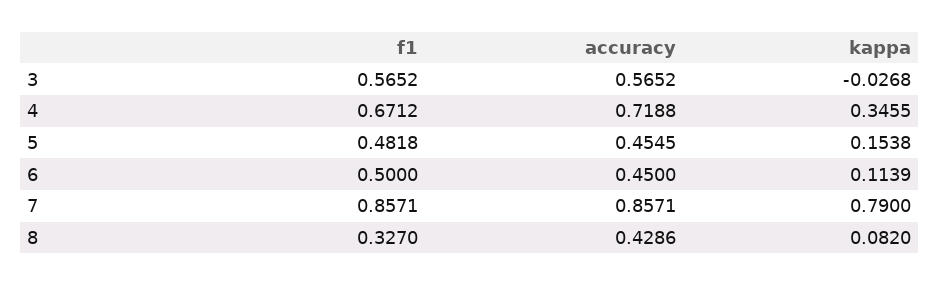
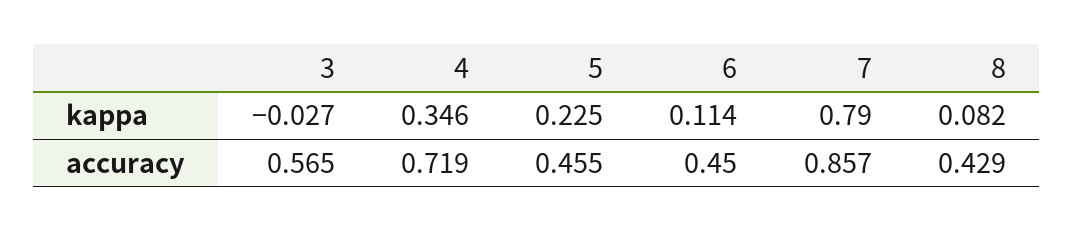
  {
-   "f1": {
-     "3": 0.5652,
-     "4": 0.6712,
-     "5": 0.4818,
-     "6": 0.5,
-     "7": 0.8571,
-     "8": 0.327
-   },
    "accuracy": {
      "3": 0.5652,
      "4": 0.7188,
      "5": 0.4545,
      "6": 0.45,
      "7": 0.8571,
      "8": 0.4286
    },
    "kappa": {
      "3": -0.0268,
      "4": 0.3455,
-     "5": 0.1538,
+     "5": 0.225,
      "6": 0.1139,
      "7": 0.79,
      "8": 0.082
    }
  }

